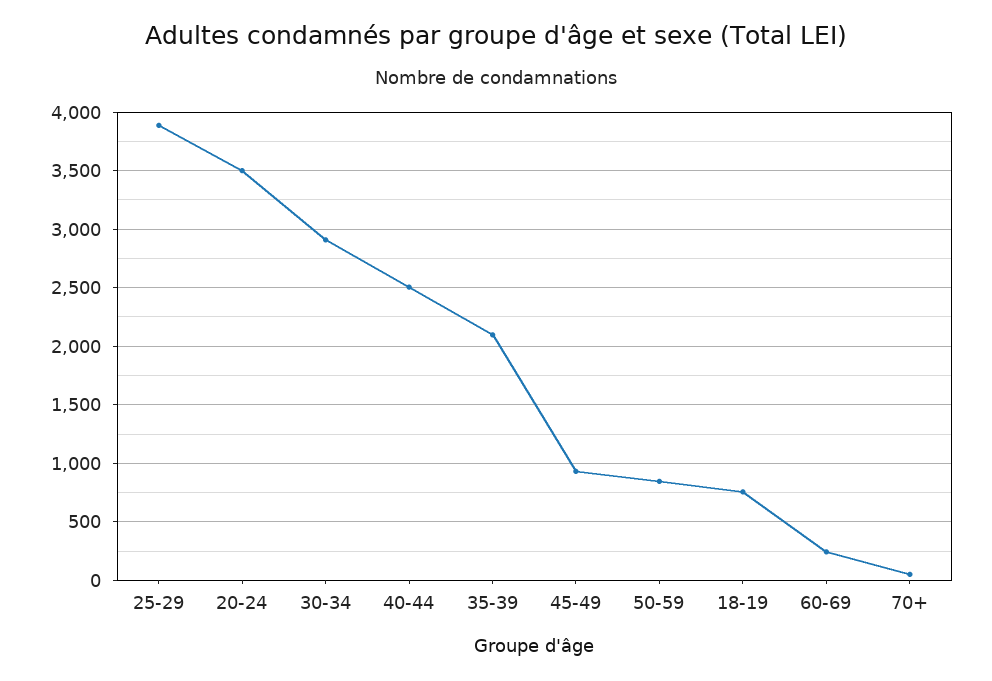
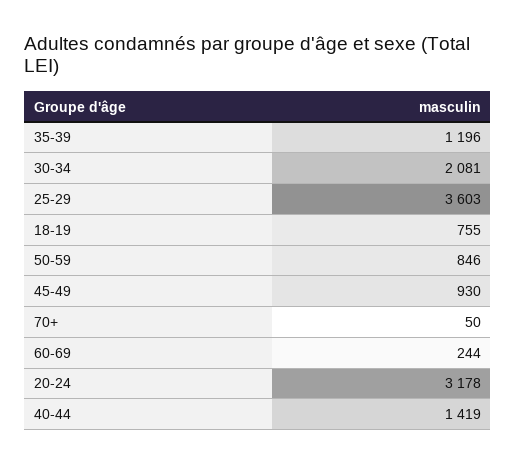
  {
-   "25-29": 3900,
+   "25-29": 3603,
-   "20-24": 3500,
+   "20-24": 3178,
-   "30-34": 2900,
+   "30-34": 2081,
-   "40-44": 2500,
+   "40-44": 1419,
-   "35-39": 2100,
+   "35-39": 1196,
    "45-49": 930,
    "50-59": 846,
    "18-19": 755,
    "60-69": 244,
    "70+": 50
  }

